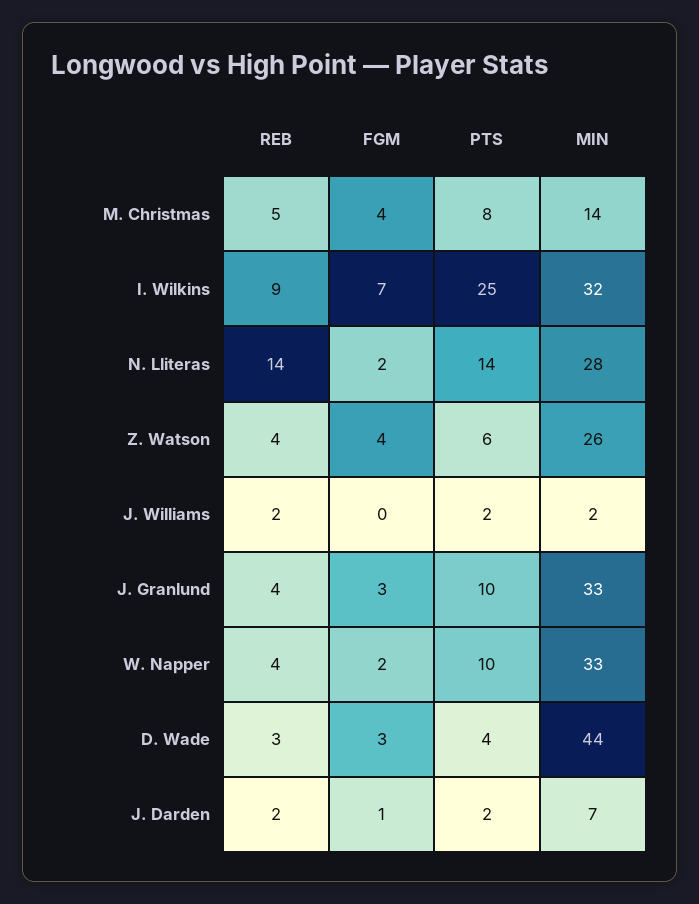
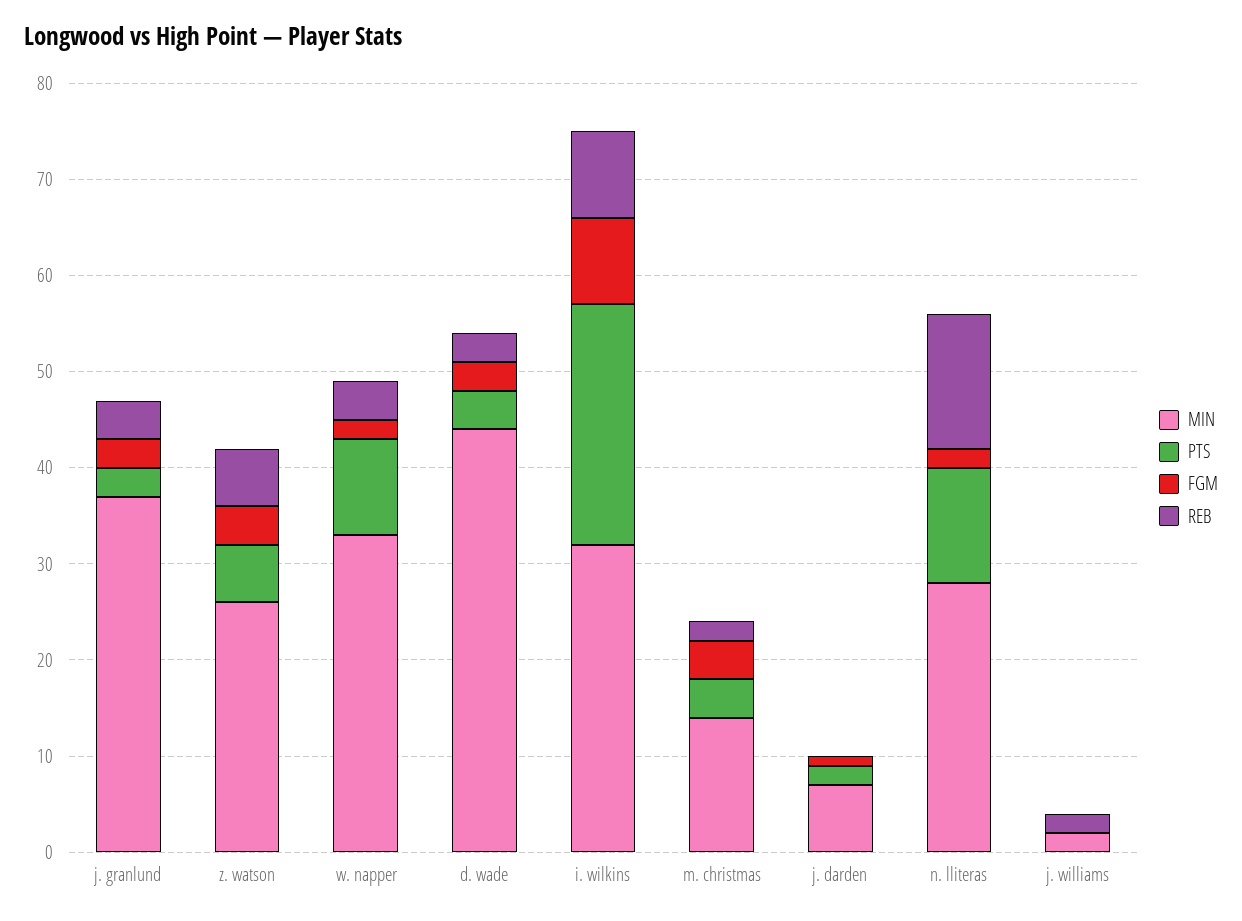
  {
    "REB": {
-     "M. Christmas": 5,
+     "M. Christmas": 2,
      "I. Wilkins": 9,
      "N. Lliteras": 14,
-     "Z. Watson": 4,
+     "Z. Watson": 6,
      "J. Williams": 2,
      "J. Granlund": 4,
      "W. Napper": 4,
      "D. Wade": 3,
-     "J. Darden": 2
+     "J. Darden": 0
    },
    "FGM": {
      "M. Christmas": 4,
-     "I. Wilkins": 7,
+     "I. Wilkins": 9,
      "N. Lliteras": 2,
      "Z. Watson": 4,
      "J. Williams": 0,
      "J. Granlund": 3,
      "W. Napper": 2,
      "D. Wade": 3,
      "J. Darden": 1
    },
    "PTS": {
-     "M. Christmas": 8,
+     "M. Christmas": 4,
      "I. Wilkins": 25,
-     "N. Lliteras": 14,
+     "N. Lliteras": 12,
      "Z. Watson": 6,
-     "J. Williams": 2,
+     "J. Williams": 0,
-     "J. Granlund": 10,
+     "J. Granlund": 3,
      "W. Napper": 10,
      "D. Wade": 4,
      "J. Darden": 2
    },
    "MIN": {
      "M. Christmas": 14,
      "I. Wilkins": 32,
      "N. Lliteras": 28,
      "Z. Watson": 26,
      "J. Williams": 2,
-     "J. Granlund": 33,
+     "J. Granlund": 37,
      "W. Napper": 33,
      "D. Wade": 44,
      "J. Darden": 7
    }
  }

